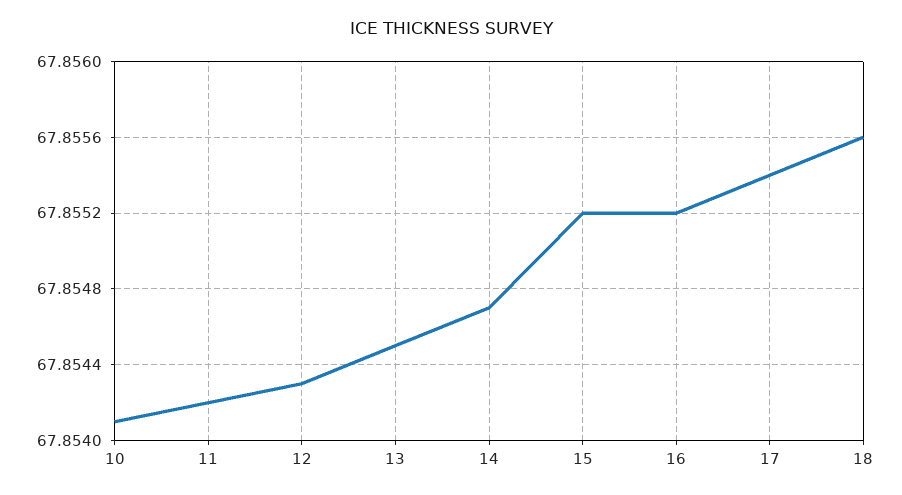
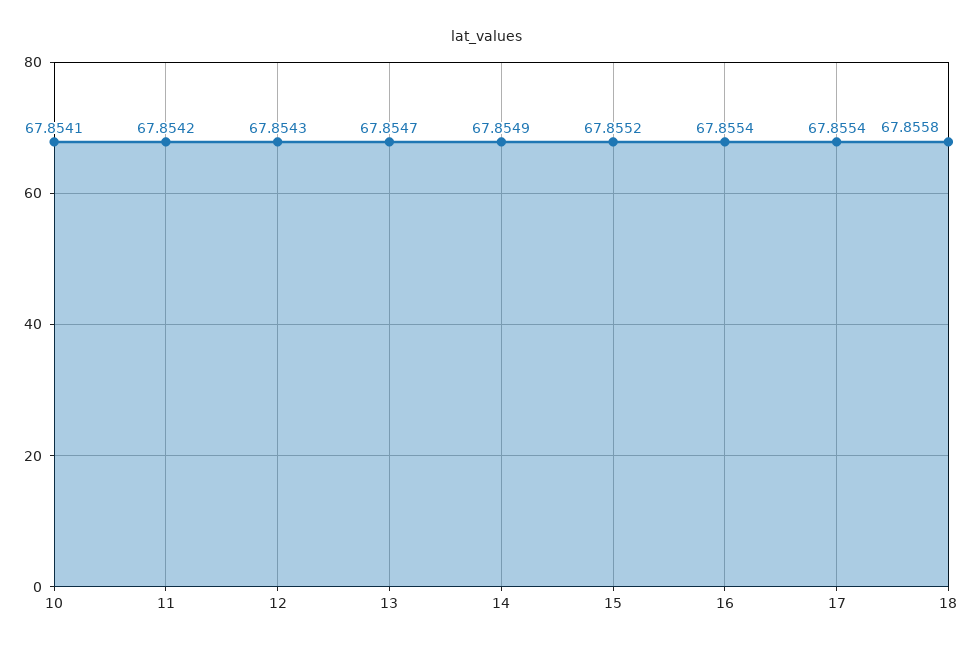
  {
    "10": 67.8541,
    "11": 67.8542,
    "12": 67.8543,
-   "13": 67.8545,
+   "13": 67.8547,
-   "14": 67.8547,
+   "14": 67.8549,
    "15": 67.8552,
-   "16": 67.8552,
+   "16": 67.8554,
    "17": 67.8554,
-   "18": 67.8556
+   "18": 67.8558
  }

